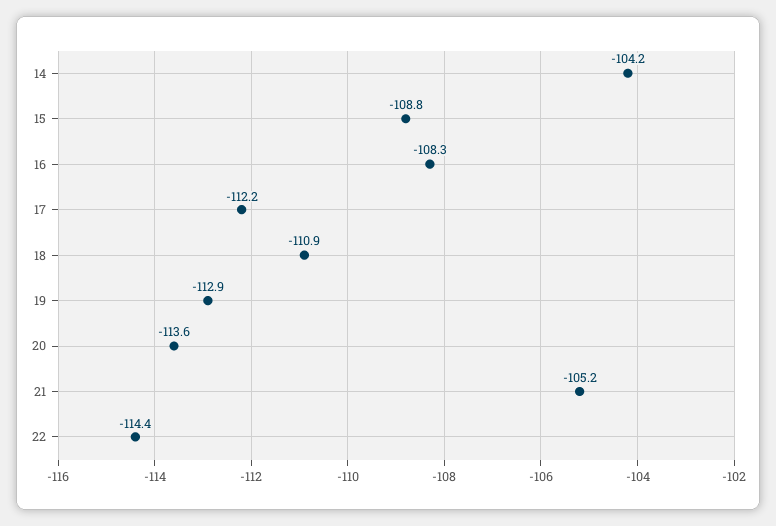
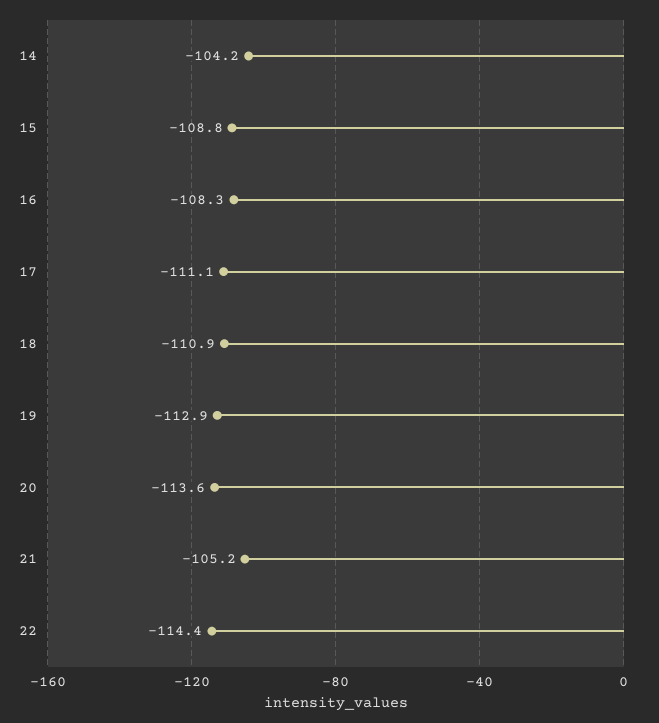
  {
    "14": -104.2,
    "15": -108.8,
    "16": -108.3,
-   "17": -112.2,
+   "17": -111.1,
    "18": -110.9,
    "19": -112.9,
    "20": -113.6,
    "21": -105.2,
    "22": -114.4
  }

